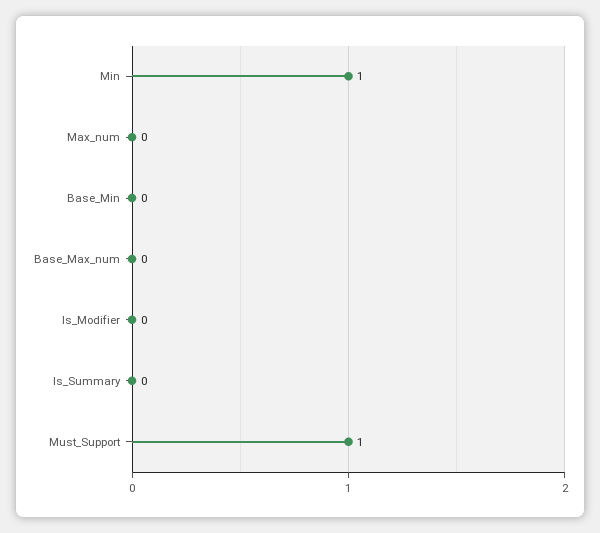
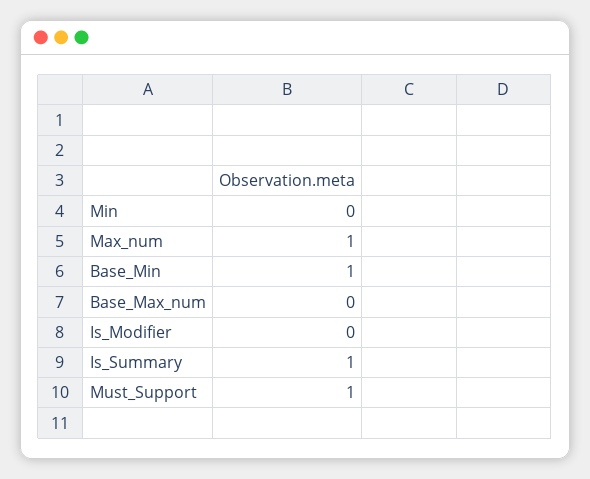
  {
-   "Min": 1,
+   "Min": 0,
-   "Max_num": 0,
+   "Max_num": 1,
-   "Base_Min": 0,
+   "Base_Min": 1,
    "Base_Max_num": 0,
    "Is_Modifier": 0,
-   "Is_Summary": 0,
+   "Is_Summary": 1,
    "Must_Support": 1
  }

